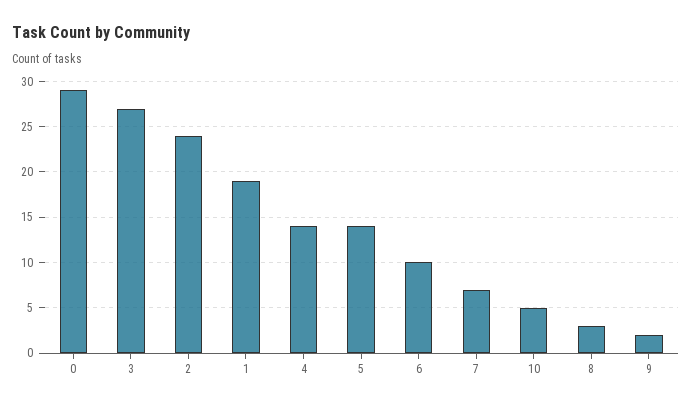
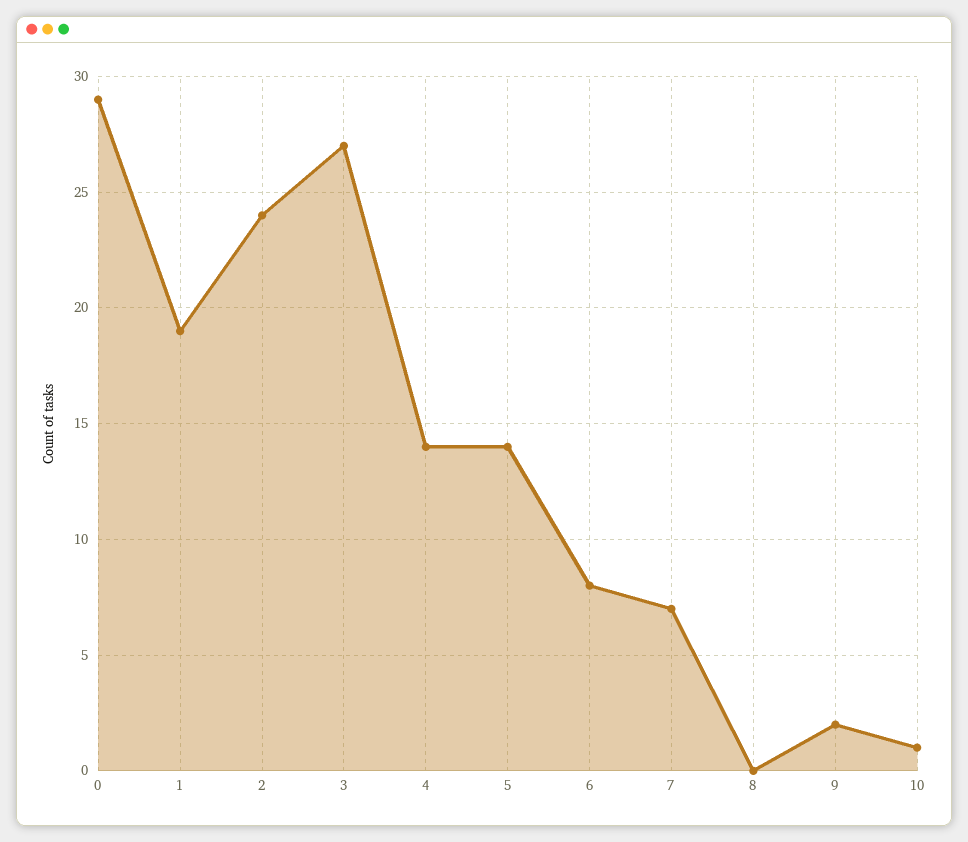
  {
    "0": 29,
    "3": 27,
    "2": 24,
    "1": 19,
    "4": 14,
    "5": 14,
-   "6": 10,
+   "6": 8,
    "7": 7,
-   "10": 5,
+   "10": 1,
-   "8": 3,
+   "8": 0,
    "9": 2
  }

